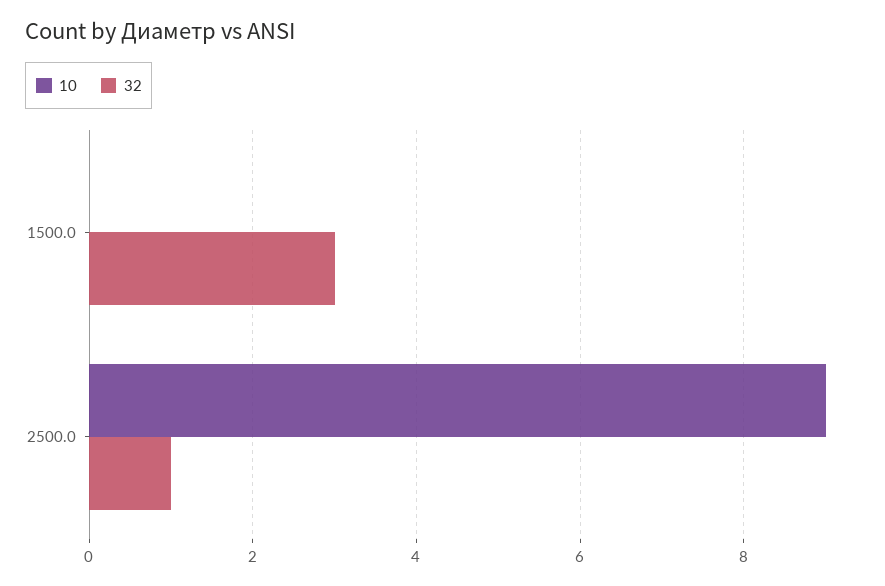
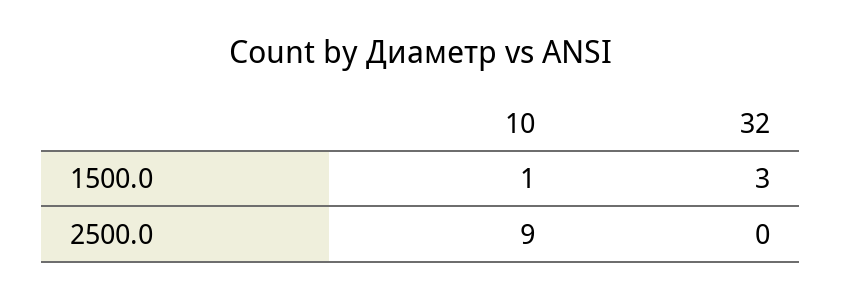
  {
    "10": {
-     "1500.0": 0,
+     "1500.0": 1,
      "2500.0": 9
    },
    "32": {
      "1500.0": 3,
-     "2500.0": 1
+     "2500.0": 0
    }
  }

